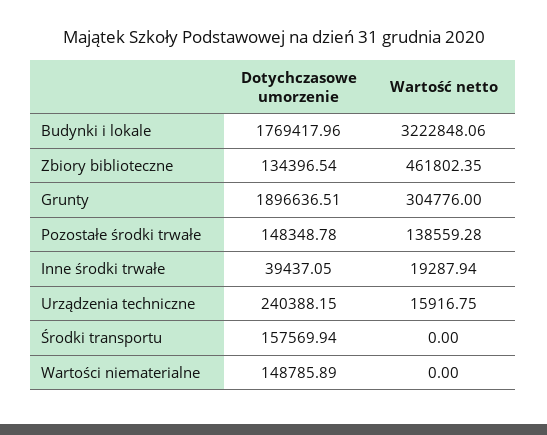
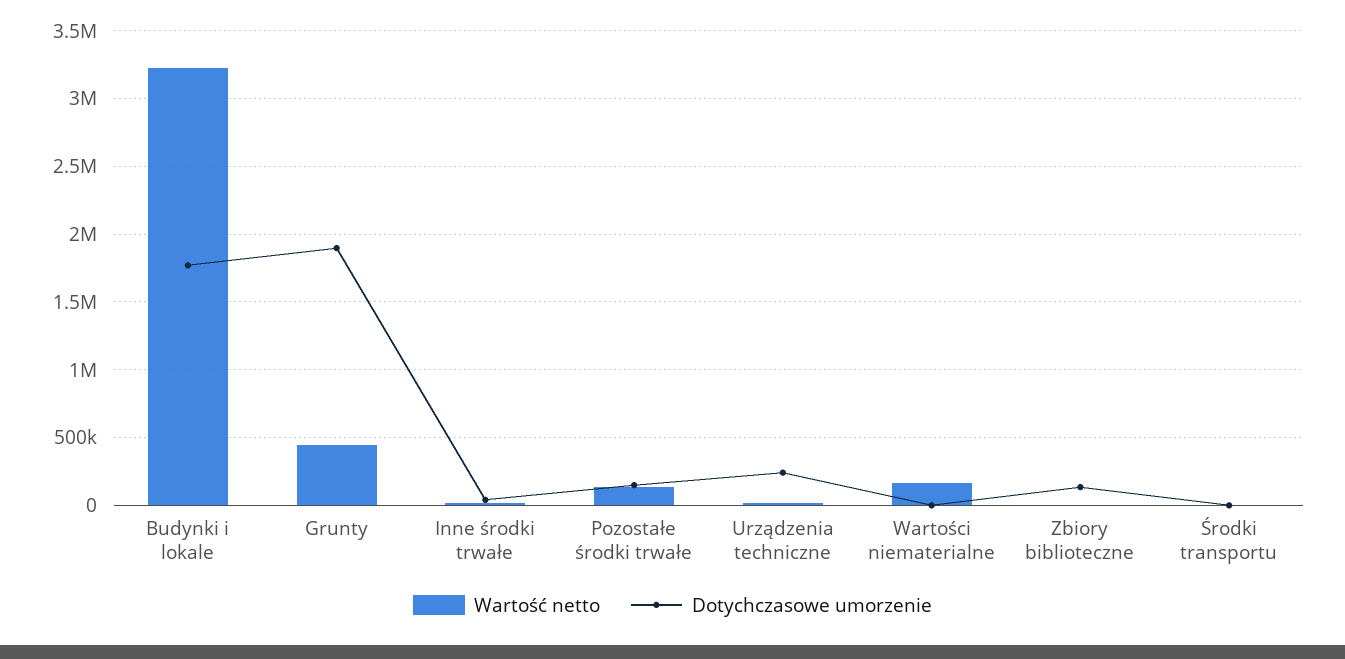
  {
    "Dotychczasowe umorzenie": {
      "Budynki i lokale": 1769417.96,
      "Zbiory biblioteczne": 134396.54,
      "Grunty": 1896636.51,
      "Pozostałe środki trwałe": 148348.78,
      "Inne środki trwałe": 39437.05,
      "Urządzenia techniczne": 240388.15,
-     "Środki transportu": 157569.94,
+     "Środki transportu": 0,
-     "Wartości niematerialne": 148785.89
+     "Wartości niematerialne": 0
    },
    "Wartość netto": {
      "Budynki i lokale": 3222848.06,
-     "Zbiory biblioteczne": 461802.35,
+     "Zbiory biblioteczne": 0,
-     "Grunty": 304776,
+     "Grunty": 450000,
      "Pozostałe środki trwałe": 138559.28,
      "Inne środki trwałe": 19287.94,
      "Urządzenia techniczne": 15916.75,
      "Środki transportu": 0,
-     "Wartości niematerialne": 0
+     "Wartości niematerialne": 150000
    }
  }

